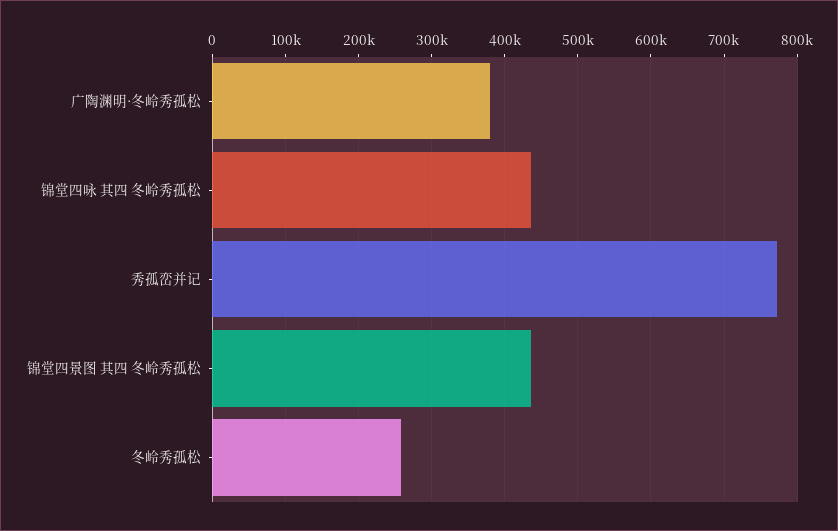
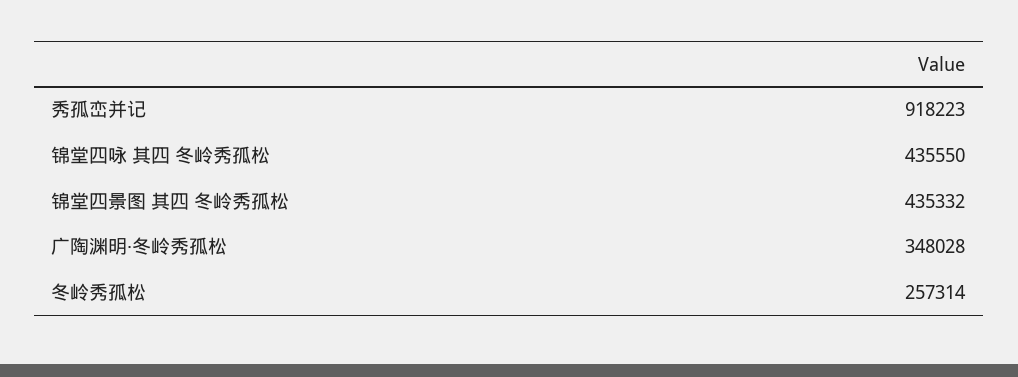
  {
-   "广陶渊明·冬岭秀孤松": 380000,
+   "广陶渊明·冬岭秀孤松": 348028,
    "锦堂四咏 其四 冬岭秀孤松": 435550,
-   "秀孤峦并记": 770000,
+   "秀孤峦并记": 918223,
    "锦堂四景图 其四 冬岭秀孤松": 435332,
    "冬岭秀孤松": 257314
  }

